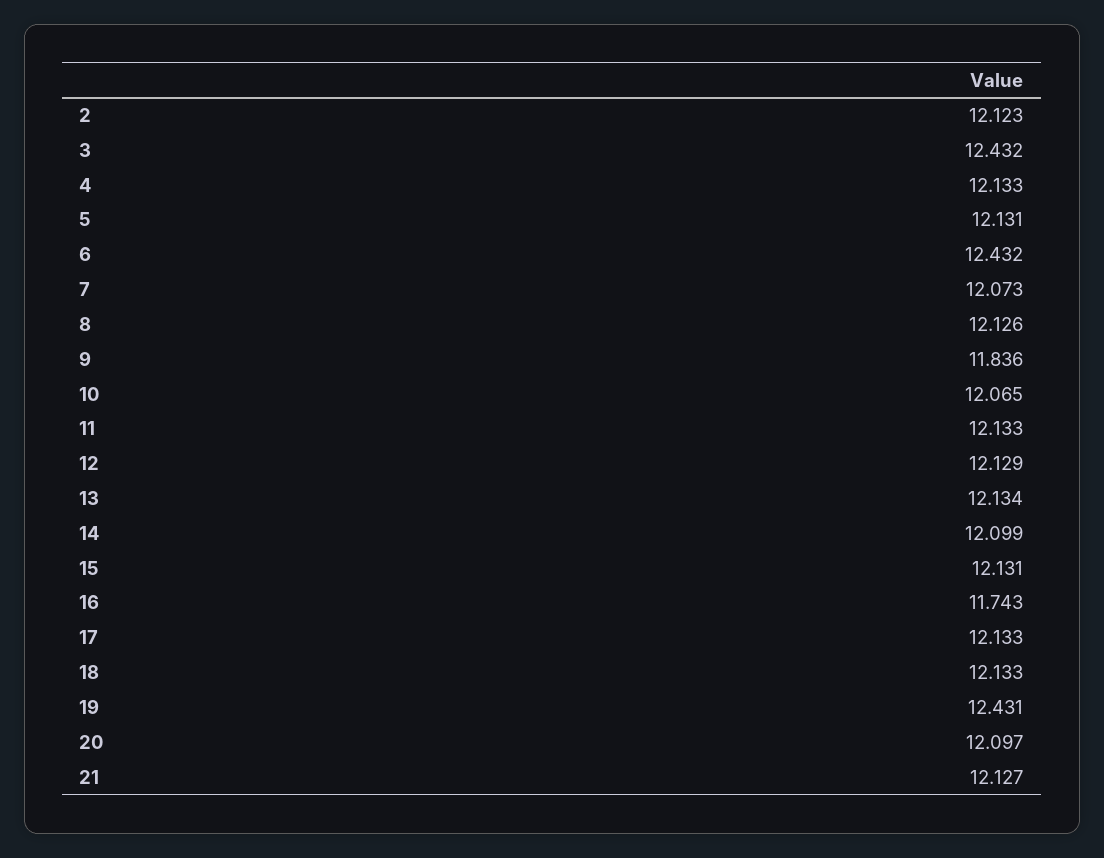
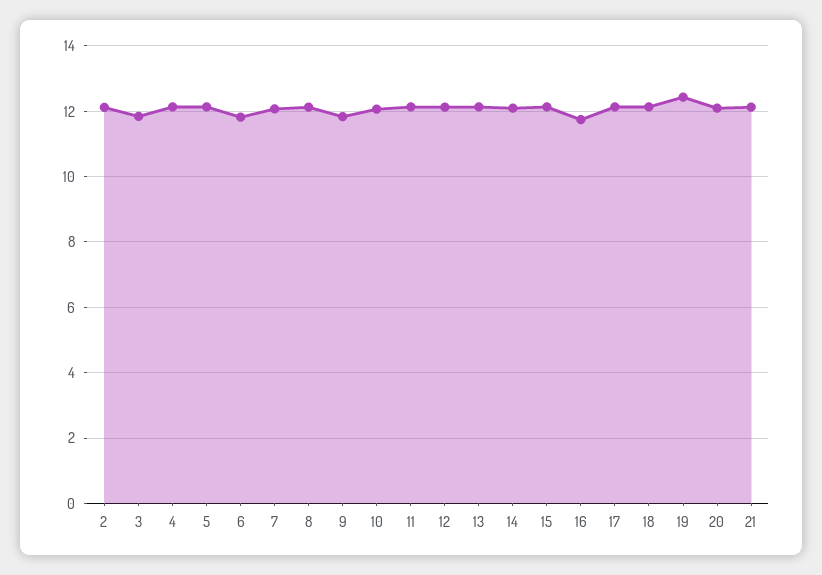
  {
    "2": 12.123,
-   "3": 12.432,
+   "3": 11.8,
    "4": 12.133,
    "5": 12.131,
-   "6": 12.432,
+   "6": 11.8,
    "7": 12.073,
    "8": 12.126,
    "9": 11.836,
    "10": 12.065,
    "11": 12.133,
    "12": 12.129,
    "13": 12.134,
    "14": 12.099,
    "15": 12.131,
    "16": 11.743,
    "17": 12.133,
    "18": 12.133,
    "19": 12.431,
    "20": 12.097,
    "21": 12.127
  }

